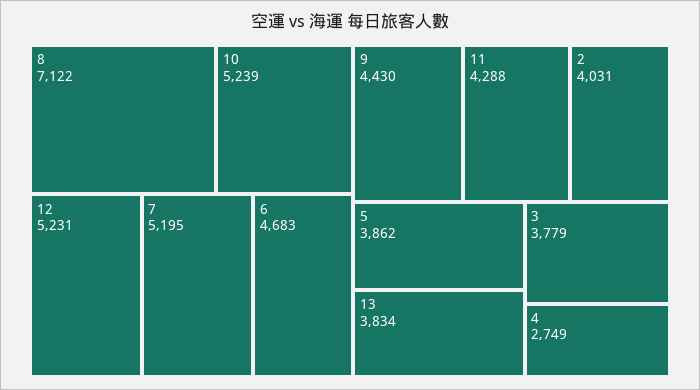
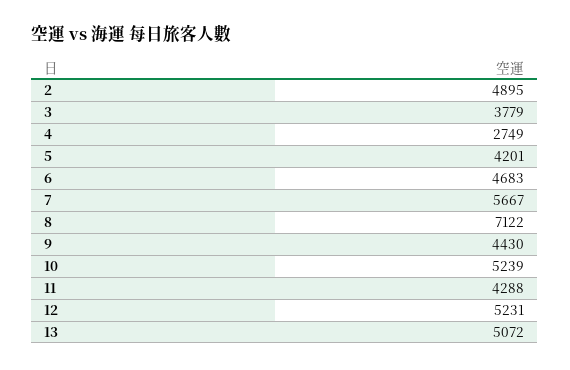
  {
    "8": 7122,
    "10": 5239,
    "12": 5231,
-   "7": 5195,
+   "7": 5667,
    "6": 4683,
    "9": 4430,
    "11": 4288,
-   "2": 4031,
+   "2": 4895,
-   "5": 3862,
+   "5": 4201,
-   "13": 3834,
+   "13": 5072,
    "3": 3779,
    "4": 2749
  }

